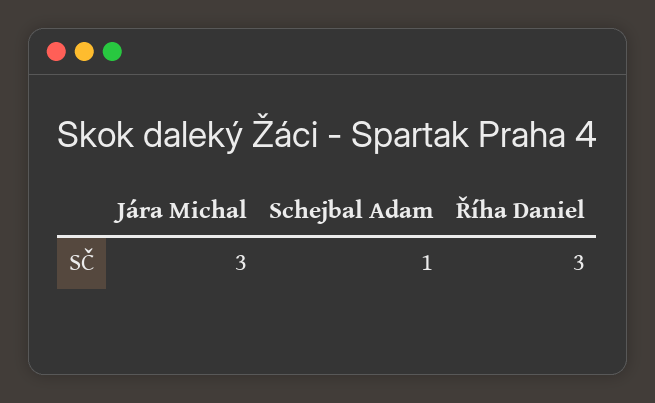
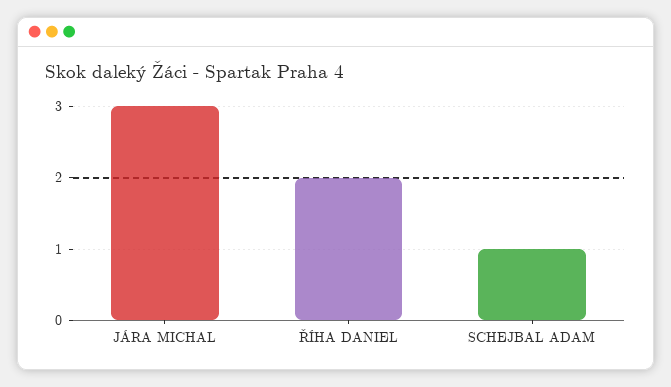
  {
    "Jára Michal": 3,
    "Schejbal Adam": 1,
-   "Říha Daniel": 3
+   "Říha Daniel": 2
  }

